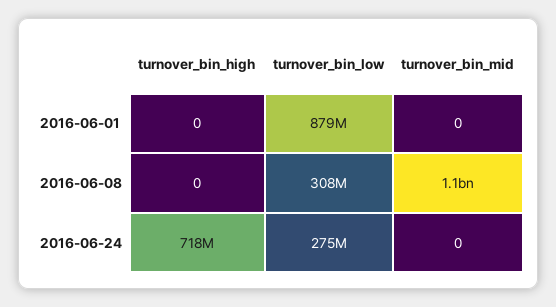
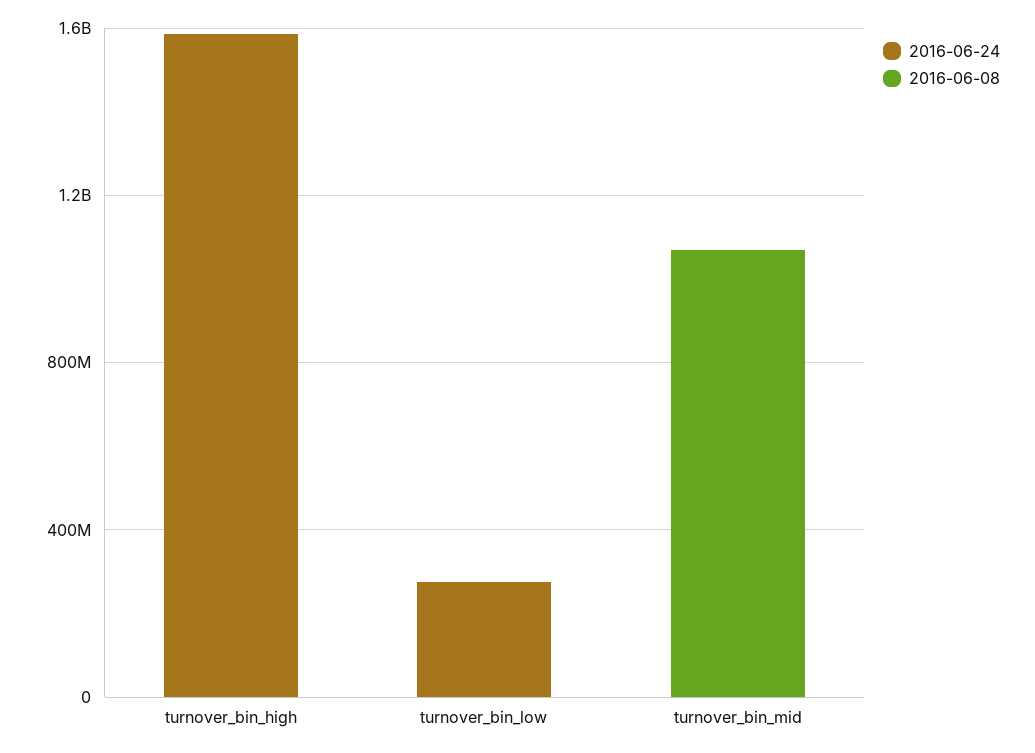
  {
-   "2016-06-01": {
-     "turnover_bin_high": 0,
-     "turnover_bin_low": 879000000,
-     "turnover_bin_mid": 0
-   },
    "2016-06-08": {
      "turnover_bin_high": 0,
-     "turnover_bin_low": 308000000,
+     "turnover_bin_low": 0,
      "turnover_bin_mid": 1100000000
    },
    "2016-06-24": {
-     "turnover_bin_high": 718000000,
+     "turnover_bin_high": 1600000000,
      "turnover_bin_low": 275000000,
      "turnover_bin_mid": 0
    }
  }

